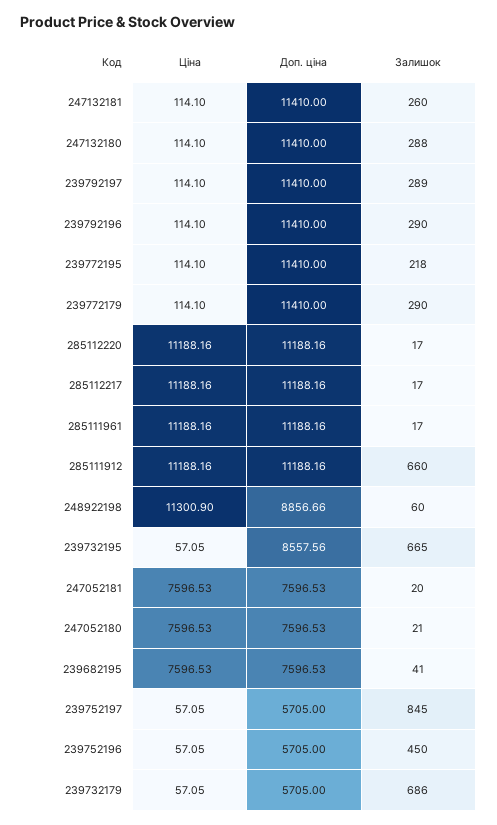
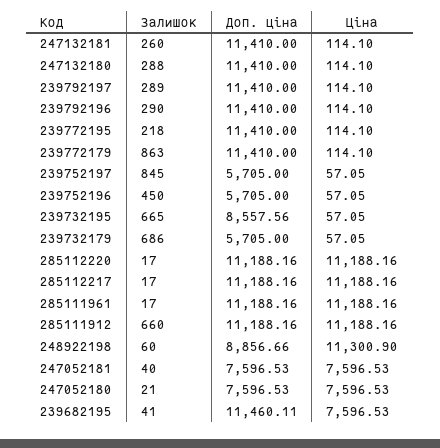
  {
    "Ціна": {
      "247132181": 114.1,
      "247132180": 114.1,
      "239792197": 114.1,
      "239792196": 114.1,
      "239772195": 114.1,
      "239772179": 114.1,
      "285112220": 11188.16,
      "285112217": 11188.16,
      "285111961": 11188.16,
      "285111912": 11188.16,
      "248922198": 11300.9,
      "239732195": 57.05,
      "247052181": 7596.53,
      "247052180": 7596.53,
      "239682195": 7596.53,
      "239752197": 57.05,
      "239752196": 57.05,
      "239732179": 57.05
    },
    "Доп. ціна": {
      "247132181": 11410,
      "247132180": 11410,
      "239792197": 11410,
      "239792196": 11410,
      "239772195": 11410,
      "239772179": 11410,
      "285112220": 11188.16,
      "285112217": 11188.16,
      "285111961": 11188.16,
      "285111912": 11188.16,
      "248922198": 8856.66,
      "239732195": 8557.56,
      "247052181": 7596.53,
      "247052180": 7596.53,
-     "239682195": 7596.53,
+     "239682195": 11460.11,
      "239752197": 5705,
      "239752196": 5705,
      "239732179": 5705
    },
    "Залишок": {
      "247132181": 260,
      "247132180": 288,
      "239792197": 289,
      "239792196": 290,
      "239772195": 218,
-     "239772179": 290,
+     "239772179": 863,
      "285112220": 17,
      "285112217": 17,
      "285111961": 17,
      "285111912": 660,
      "248922198": 60,
      "239732195": 665,
-     "247052181": 20,
+     "247052181": 40,
      "247052180": 21,
      "239682195": 41,
      "239752197": 845,
      "239752196": 450,
      "239732179": 686
    }
  }

